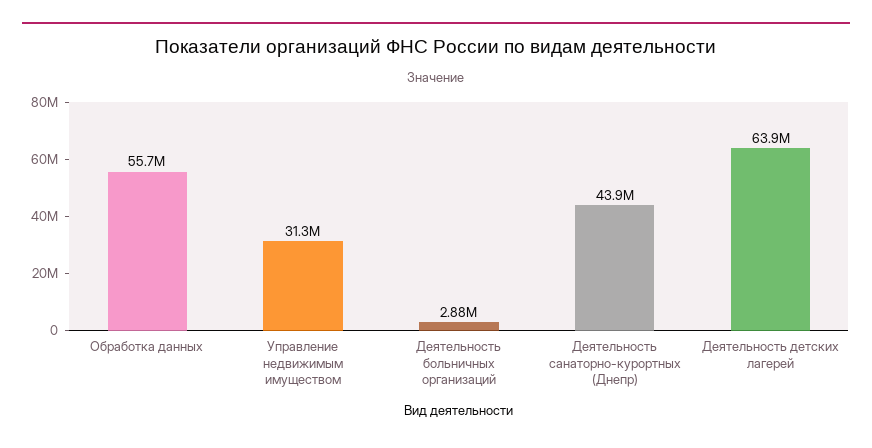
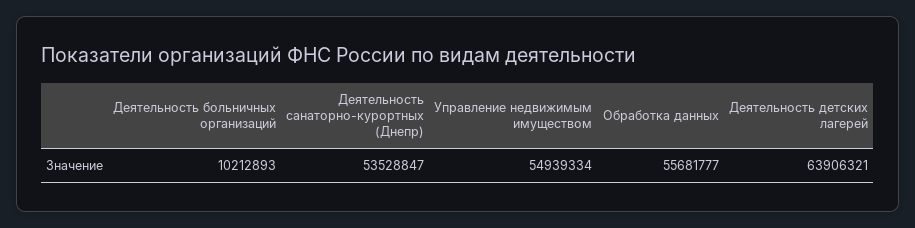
  {
    "Обработка данных": 55681777,
-   "Управление недвижимым имуществом": 31300000,
+   "Управление недвижимым имуществом": 54939334,
-   "Деятельность больничных организаций": 2880000,
+   "Деятельность больничных организаций": 10212893,
-   "Деятельность санаторно-курортных (Днепр)": 43900000,
+   "Деятельность санаторно-курортных (Днепр)": 53528847,
    "Деятельность детских лагерей": 63906321
  }

